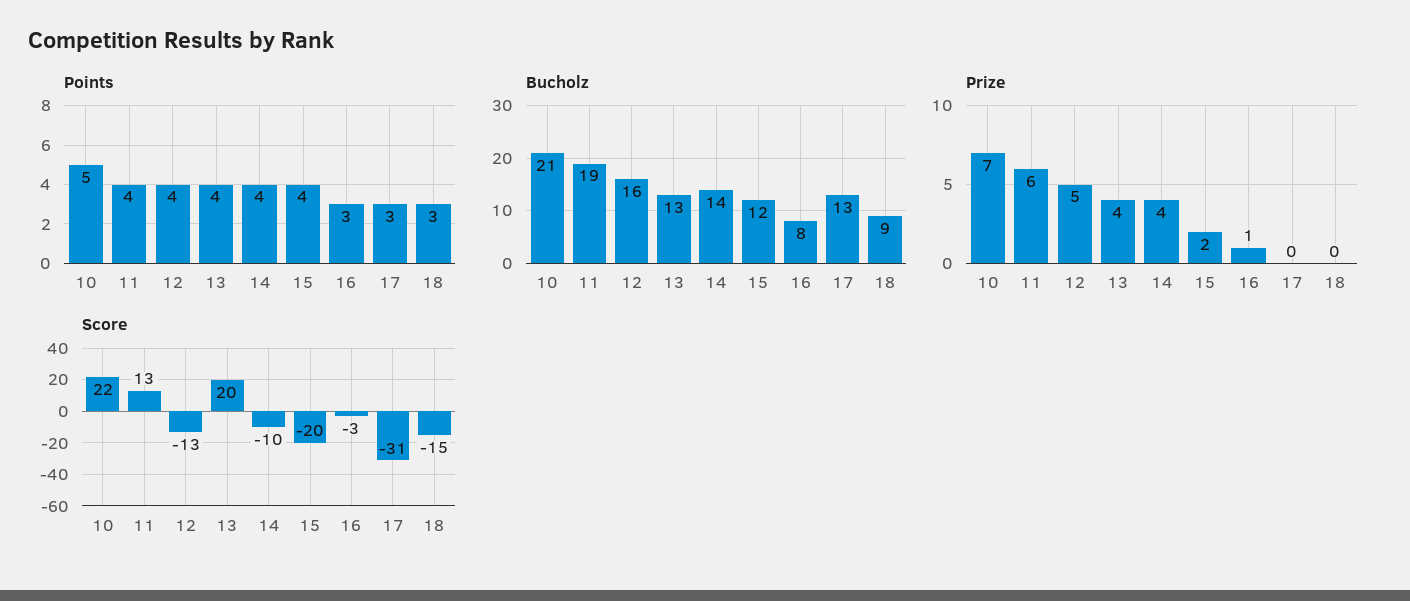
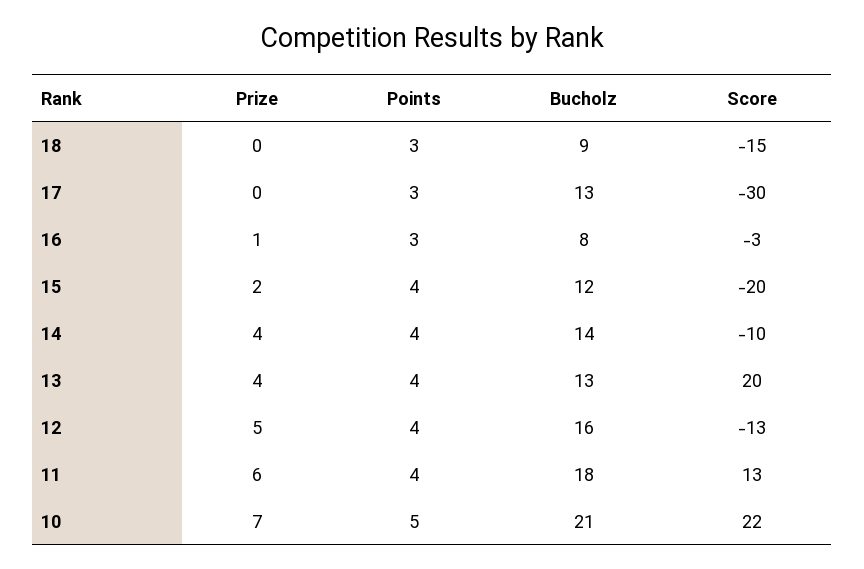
  {
    "Points": {
      "10": 5,
      "11": 4,
      "12": 4,
      "13": 4,
      "14": 4,
      "15": 4,
      "16": 3,
      "17": 3,
      "18": 3
    },
    "Bucholz": {
      "10": 21,
-     "11": 19,
+     "11": 18,
      "12": 16,
      "13": 13,
      "14": 14,
      "15": 12,
      "16": 8,
      "17": 13,
      "18": 9
    },
    "Prize": {
      "10": 7,
      "11": 6,
      "12": 5,
      "13": 4,
      "14": 4,
      "15": 2,
      "16": 1,
      "17": 0,
      "18": 0
    },
    "Score": {
      "10": 22,
      "11": 13,
      "12": -13,
      "13": 20,
      "14": -10,
      "15": -20,
      "16": -3,
-     "17": -31,
+     "17": -30,
      "18": -15
    }
  }

